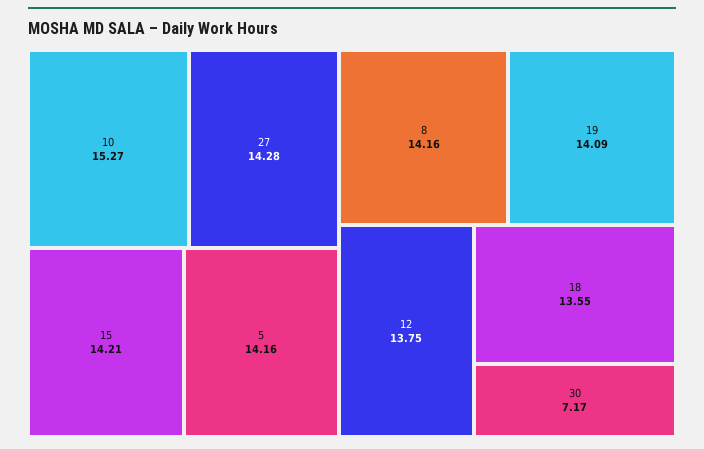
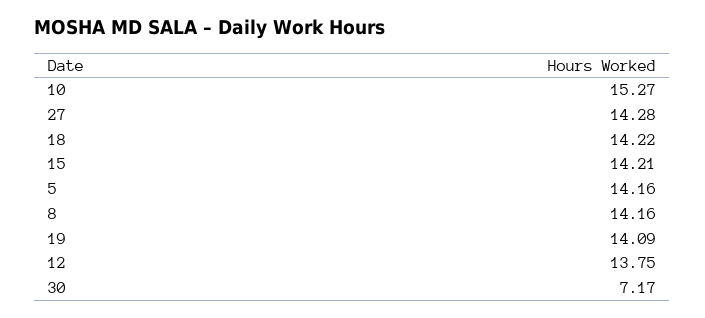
  {
    "10": 15.27,
    "27": 14.28,
    "15": 14.21,
    "5": 14.16,
    "8": 14.16,
    "19": 14.09,
    "12": 13.75,
-   "18": 13.55,
+   "18": 14.22,
    "30": 7.17
  }

